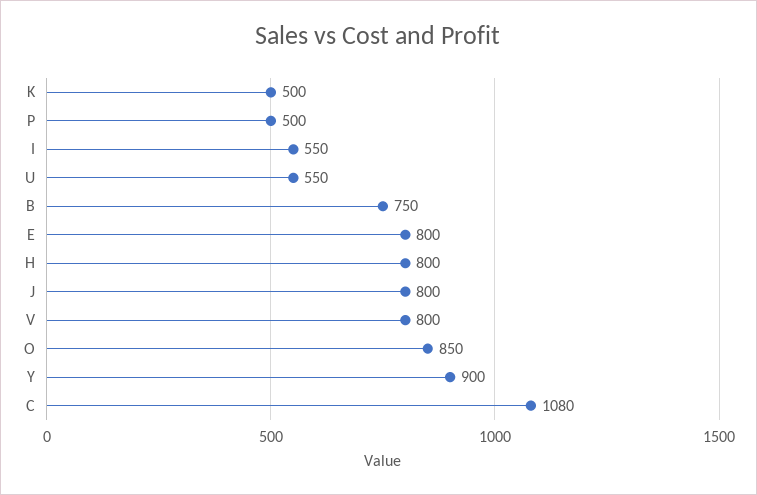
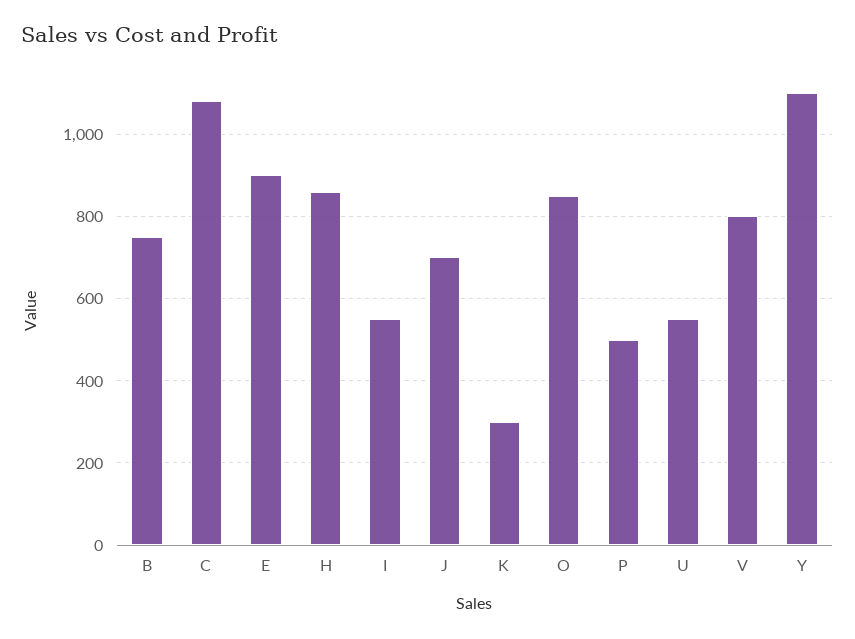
  {
-   "K": 500,
+   "K": 300,
    "P": 500,
    "I": 550,
    "U": 550,
    "B": 750,
-   "E": 800,
+   "E": 900,
-   "H": 800,
+   "H": 860,
-   "J": 800,
+   "J": 700,
    "V": 800,
    "O": 850,
-   "Y": 900,
+   "Y": 1100,
    "C": 1080
  }

